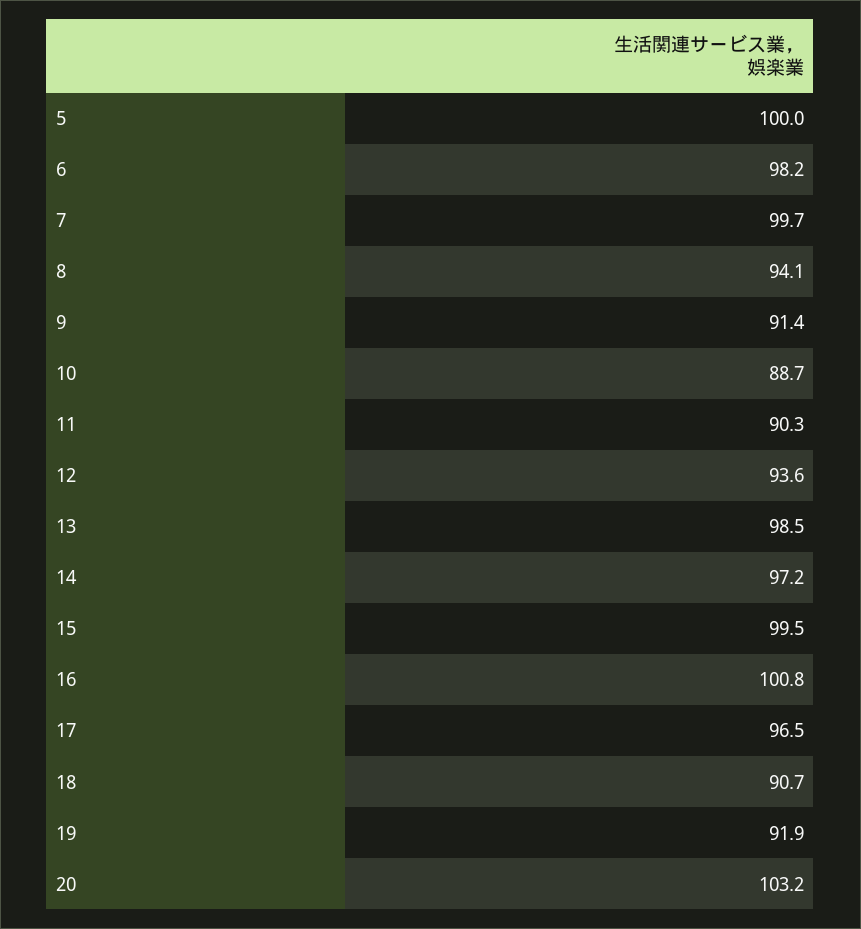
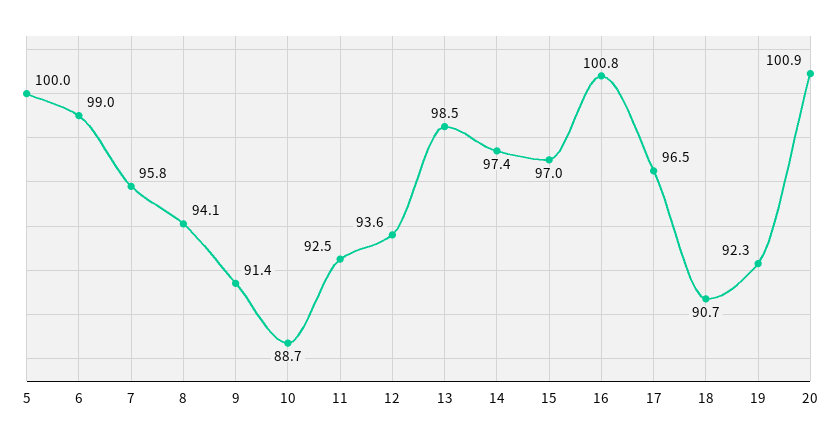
  {
    "5": 100,
-   "6": 98.2,
+   "6": 99,
-   "7": 99.7,
+   "7": 95.8,
    "8": 94.1,
    "9": 91.4,
    "10": 88.7,
-   "11": 90.3,
+   "11": 92.5,
    "12": 93.6,
    "13": 98.5,
-   "14": 97.2,
+   "14": 97.4,
-   "15": 99.5,
+   "15": 97,
    "16": 100.8,
    "17": 96.5,
    "18": 90.7,
-   "19": 91.9,
+   "19": 92.3,
-   "20": 103.2
+   "20": 100.9
  }

